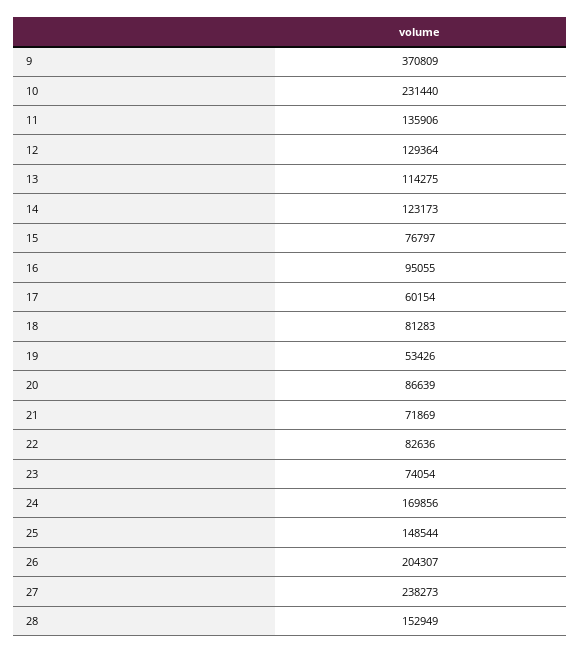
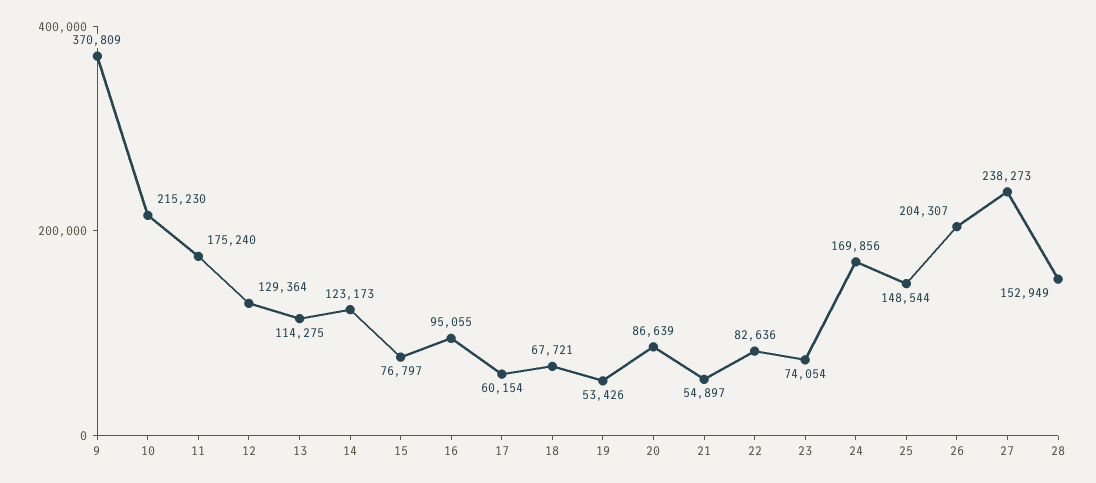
  {
    "9": 370809,
-   "10": 231440,
+   "10": 215230,
-   "11": 135906,
+   "11": 175240,
    "12": 129364,
    "13": 114275,
    "14": 123173,
    "15": 76797,
    "16": 95055,
    "17": 60154,
-   "18": 81283,
+   "18": 67721,
    "19": 53426,
    "20": 86639,
-   "21": 71869,
+   "21": 54897,
    "22": 82636,
    "23": 74054,
    "24": 169856,
    "25": 148544,
    "26": 204307,
    "27": 238273,
    "28": 152949
  }

